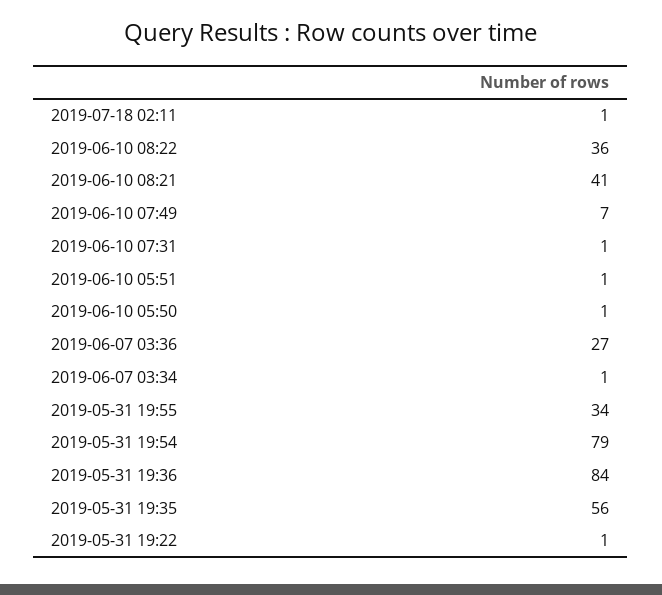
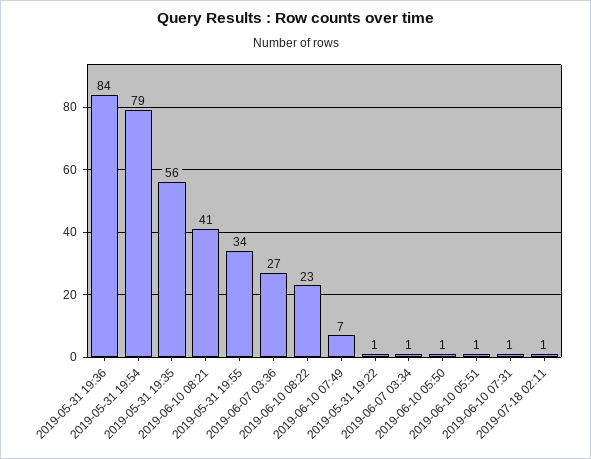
  {
    "2019-07-18 02:11": 1,
-   "2019-06-10 08:22": 36,
+   "2019-06-10 08:22": 23,
    "2019-06-10 08:21": 41,
    "2019-06-10 07:49": 7,
    "2019-06-10 07:31": 1,
    "2019-06-10 05:51": 1,
    "2019-06-10 05:50": 1,
    "2019-06-07 03:36": 27,
    "2019-06-07 03:34": 1,
    "2019-05-31 19:55": 34,
    "2019-05-31 19:54": 79,
    "2019-05-31 19:36": 84,
    "2019-05-31 19:35": 56,
    "2019-05-31 19:22": 1
  }

